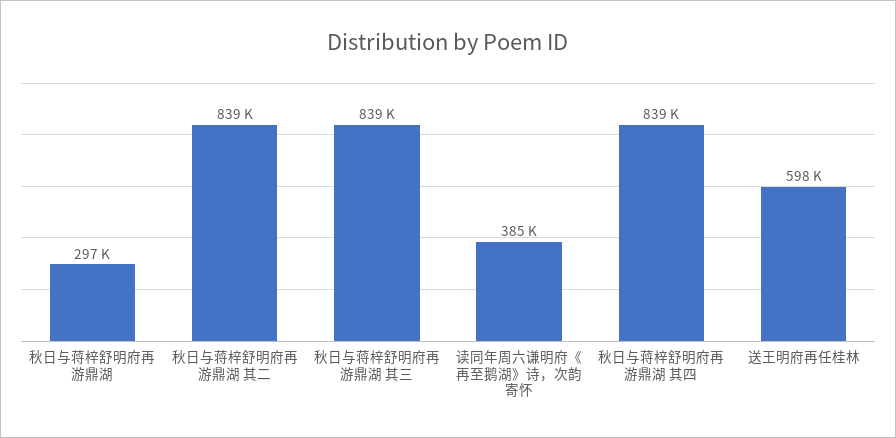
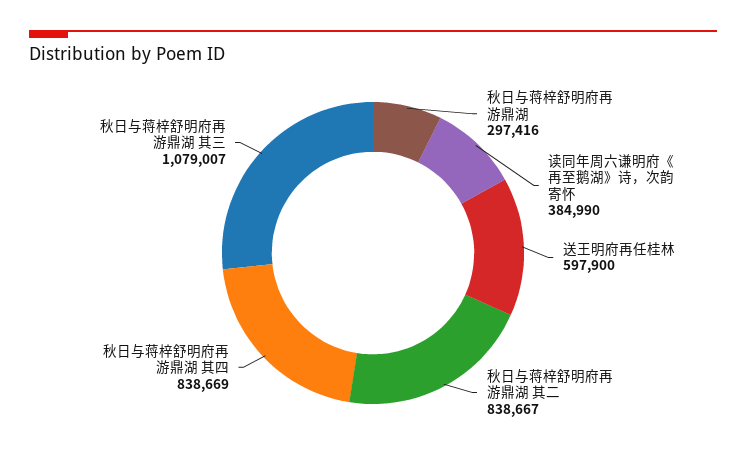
  {
    "秋日与蒋梓舒明府再游鼎湖": 297416,
    "秋日与蒋梓舒明府再游鼎湖 其二": 838667,
-   "秋日与蒋梓舒明府再游鼎湖 其三": 839000,
+   "秋日与蒋梓舒明府再游鼎湖 其三": 1079007,
    "读同年周六谦明府《再至鹅湖》诗，次韵寄怀": 384990,
    "秋日与蒋梓舒明府再游鼎湖 其四": 838669,
    "送王明府再任桂林": 597900
  }

